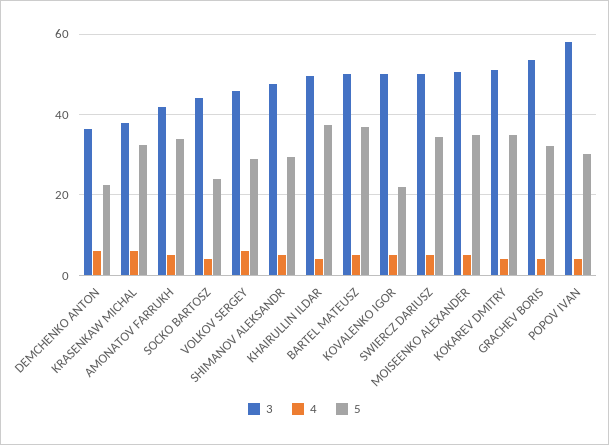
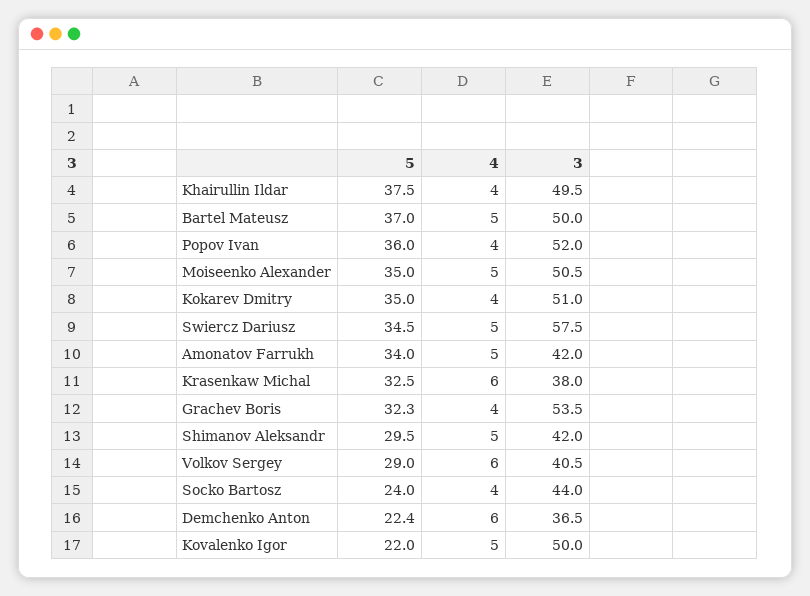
  {
    "3": {
      "DEMCHENKO ANTON": 36.5,
      "KRASENKAW MICHAL": 38,
      "AMONATOV FARRUKH": 42,
      "SOCKO BARTOSZ": 44,
-     "VOLKOV SERGEY": 46,
+     "VOLKOV SERGEY": 40.5,
-     "SHIMANOV ALEKSANDR": 48,
+     "SHIMANOV ALEKSANDR": 42,
      "KHAIRULLIN ILDAR": 49.5,
      "BARTEL MATEUSZ": 50,
      "KOVALENKO IGOR": 50,
-     "SWIERCZ DARIUSZ": 50,
+     "SWIERCZ DARIUSZ": 57.5,
      "MOISEENKO ALEXANDER": 50.5,
      "KOKAREV DMITRY": 51,
      "GRACHEV BORIS": 53.5,
-     "POPOV IVAN": 58
+     "POPOV IVAN": 52
    },
    "4": {
      "DEMCHENKO ANTON": 6,
      "KRASENKAW MICHAL": 6,
      "AMONATOV FARRUKH": 5,
      "SOCKO BARTOSZ": 4,
      "VOLKOV SERGEY": 6,
      "SHIMANOV ALEKSANDR": 5,
      "KHAIRULLIN ILDAR": 4,
      "BARTEL MATEUSZ": 5,
      "KOVALENKO IGOR": 5,
      "SWIERCZ DARIUSZ": 5,
      "MOISEENKO ALEXANDER": 5,
      "KOKAREV DMITRY": 4,
      "GRACHEV BORIS": 4,
      "POPOV IVAN": 4
    },
    "5": {
      "DEMCHENKO ANTON": 22.4,
      "KRASENKAW MICHAL": 32.5,
      "AMONATOV FARRUKH": 34,
      "SOCKO BARTOSZ": 24,
      "VOLKOV SERGEY": 29,
      "SHIMANOV ALEKSANDR": 29.5,
      "KHAIRULLIN ILDAR": 37.5,
      "BARTEL MATEUSZ": 37,
      "KOVALENKO IGOR": 22,
      "SWIERCZ DARIUSZ": 34.5,
      "MOISEENKO ALEXANDER": 35,
      "KOKAREV DMITRY": 35,
      "GRACHEV BORIS": 32.3,
-     "POPOV IVAN": 30
+     "POPOV IVAN": 36
    }
  }

